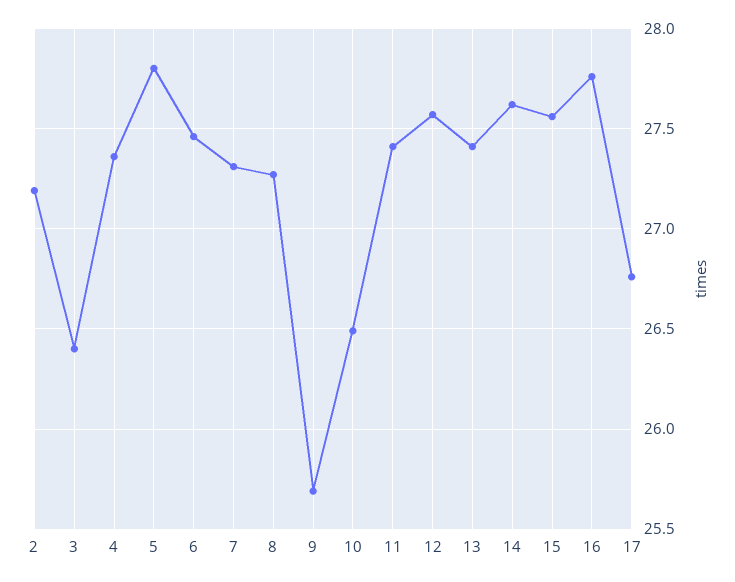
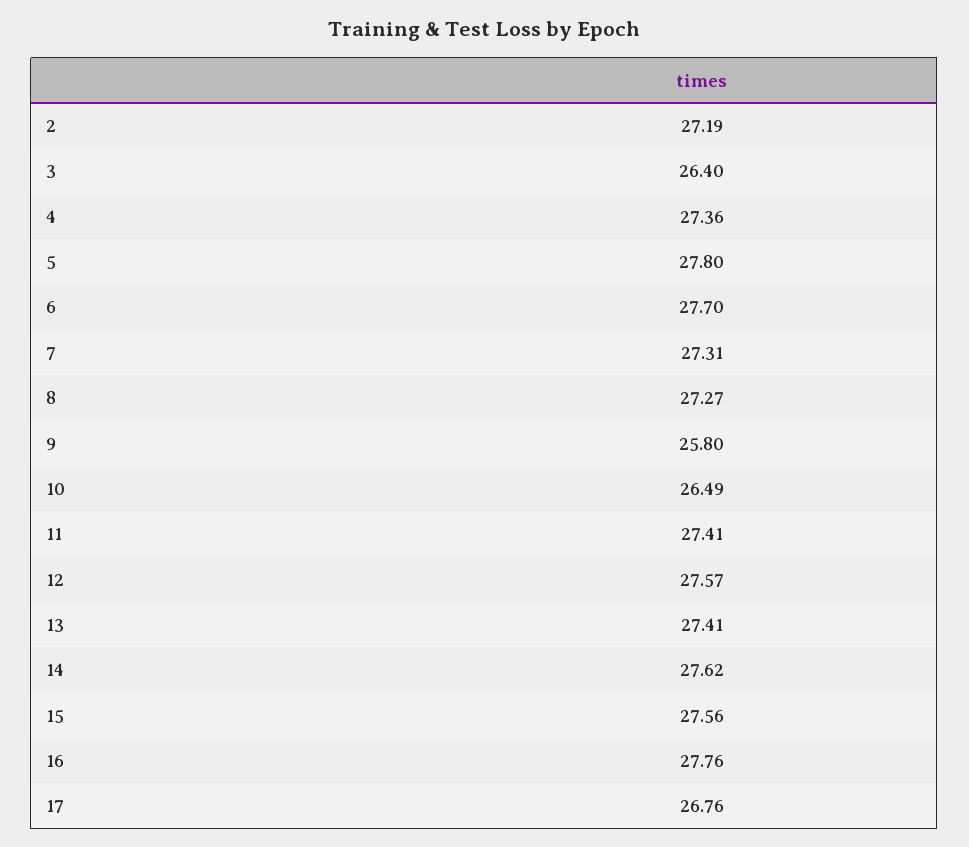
  {
    "2": 27.19,
    "3": 26.4,
    "4": 27.36,
    "5": 27.8,
-   "6": 27.45,
+   "6": 27.7,
    "7": 27.31,
    "8": 27.27,
-   "9": 25.7,
+   "9": 25.8,
    "10": 26.49,
    "11": 27.41,
    "12": 27.57,
    "13": 27.41,
    "14": 27.62,
    "15": 27.56,
    "16": 27.76,
    "17": 26.76
  }

